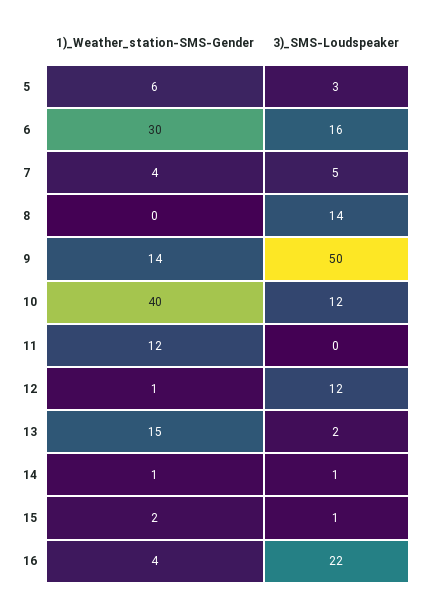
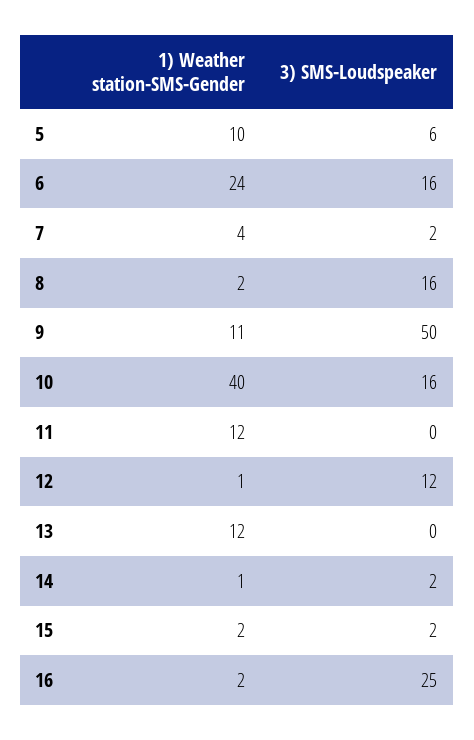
  {
    "1)_Weather_station-SMS-Gender": {
-     "5": 6,
+     "5": 10,
-     "6": 30,
+     "6": 24,
      "7": 4,
-     "8": 0,
+     "8": 2,
-     "9": 14,
+     "9": 11,
      "10": 40,
      "11": 12,
      "12": 1,
-     "13": 15,
+     "13": 12,
      "14": 1,
      "15": 2,
-     "16": 4
+     "16": 2
    },
    "3)_SMS-Loudspeaker": {
-     "5": 3,
+     "5": 6,
      "6": 16,
-     "7": 5,
+     "7": 2,
-     "8": 14,
+     "8": 16,
      "9": 50,
-     "10": 12,
+     "10": 16,
      "11": 0,
      "12": 12,
-     "13": 2,
+     "13": 0,
-     "14": 1,
+     "14": 2,
-     "15": 1,
+     "15": 2,
-     "16": 22
+     "16": 25
    }
  }

